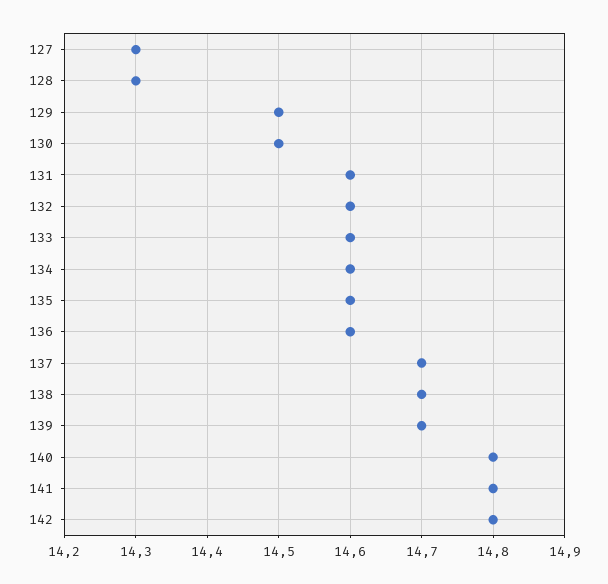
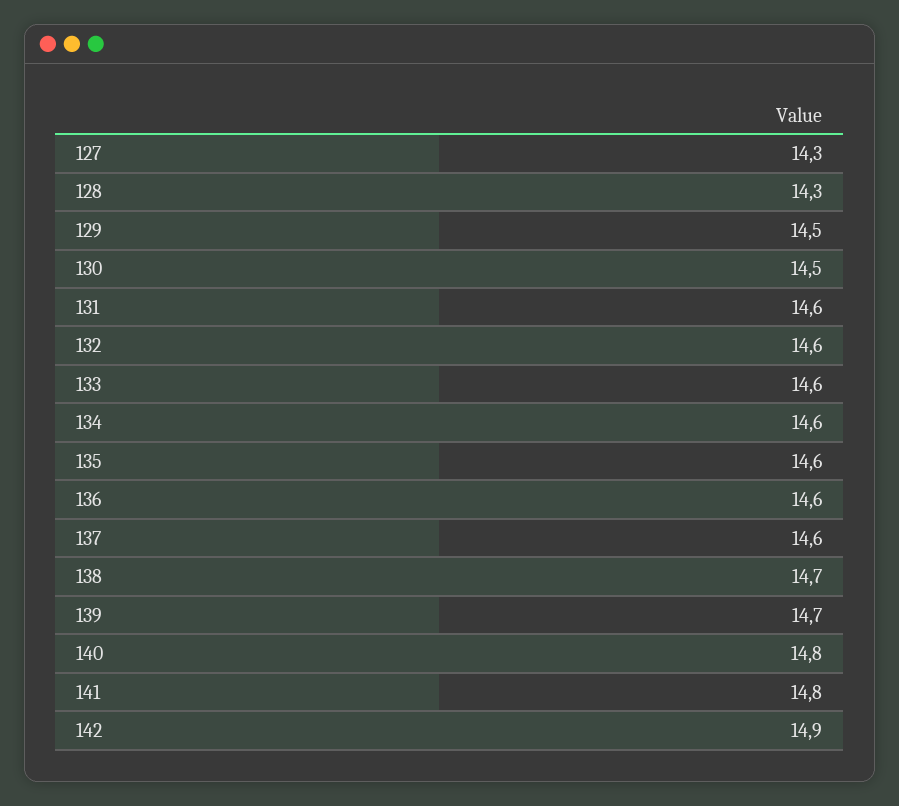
  {
    "127": 14.3,
    "128": 14.3,
    "129": 14.5,
    "130": 14.5,
    "131": 14.6,
    "132": 14.6,
    "133": 14.6,
    "134": 14.6,
    "135": 14.6,
    "136": 14.6,
-   "137": 14.7,
+   "137": 14.6,
    "138": 14.7,
    "139": 14.7,
    "140": 14.8,
    "141": 14.8,
-   "142": 14.8
+   "142": 14.9
  }

